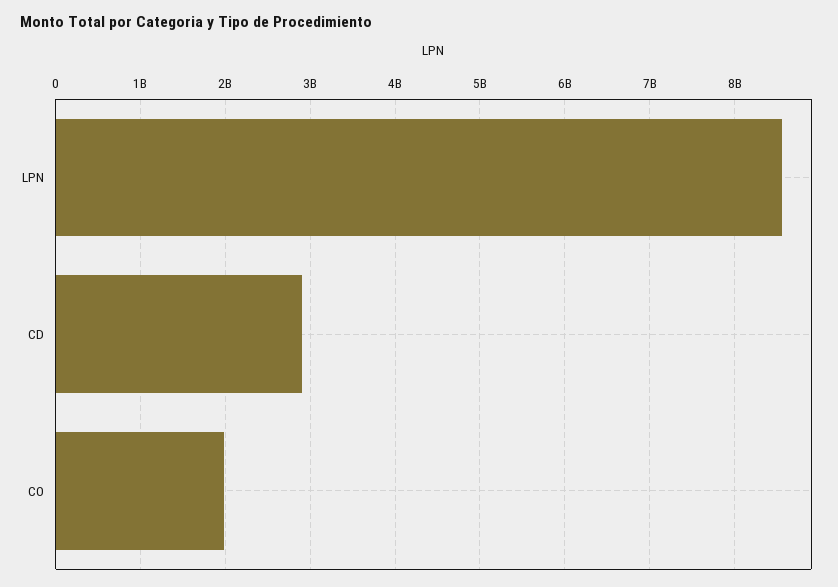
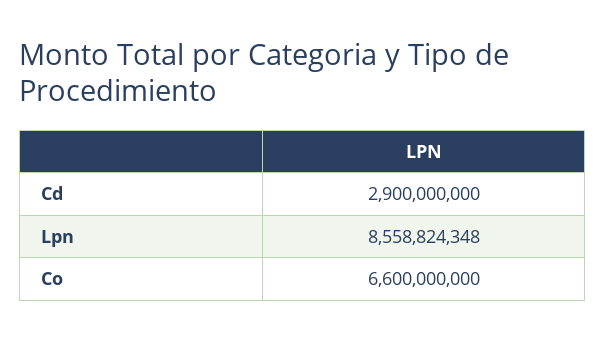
  {
    "LPN": 8558824348,
    "CD": 2900000000,
-   "CO": 2000000000
+   "CO": 6600000000
  }

